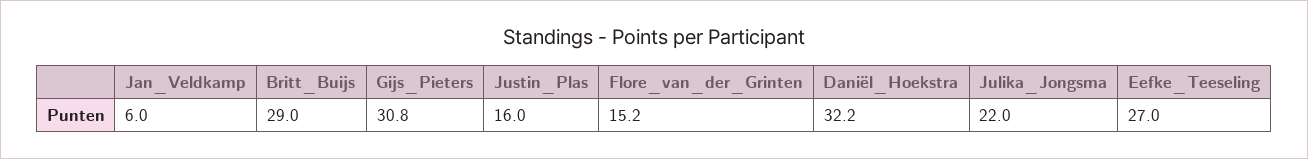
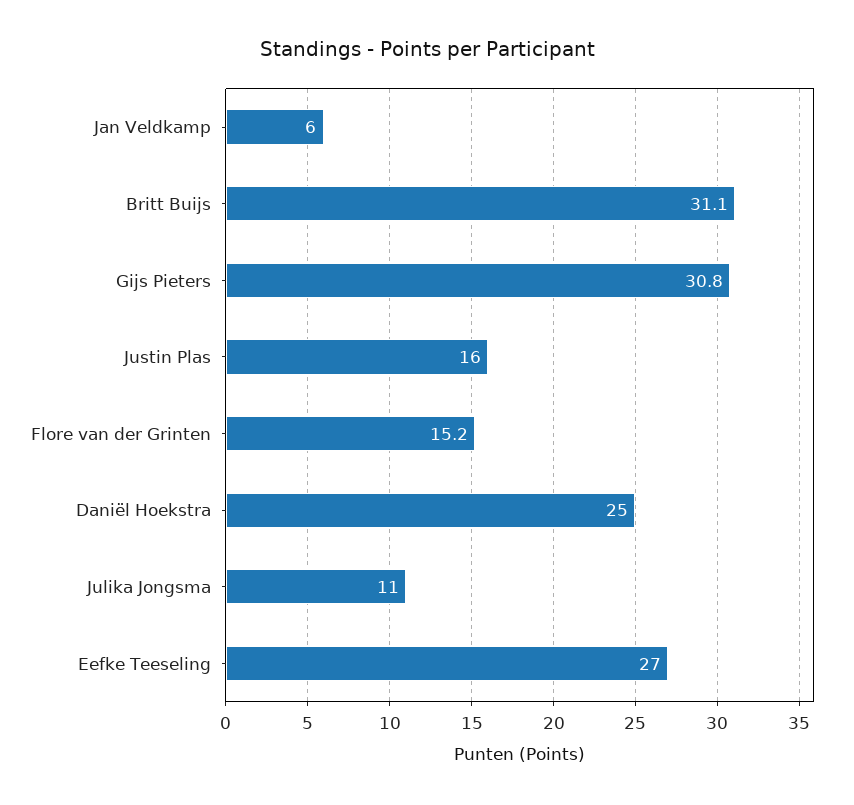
  {
    "Jan_Veldkamp": 6,
-   "Britt_Buijs": 29,
+   "Britt_Buijs": 31.1,
    "Gijs_Pieters": 30.8,
    "Justin_Plas": 16,
    "Flore_van_der_Grinten": 15.2,
-   "Daniël_Hoekstra": 32.2,
+   "Daniël_Hoekstra": 25,
-   "Julika_Jongsma": 22,
+   "Julika_Jongsma": 11,
    "Eefke_Teeseling": 27
  }

